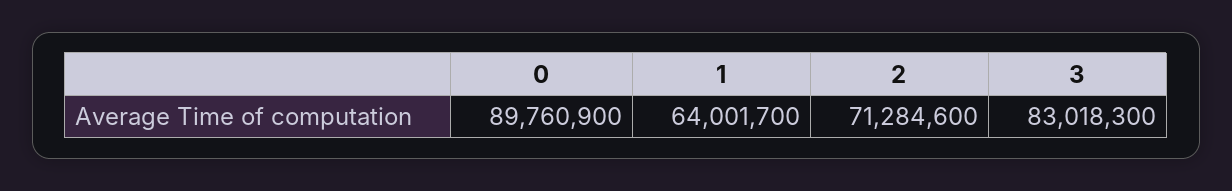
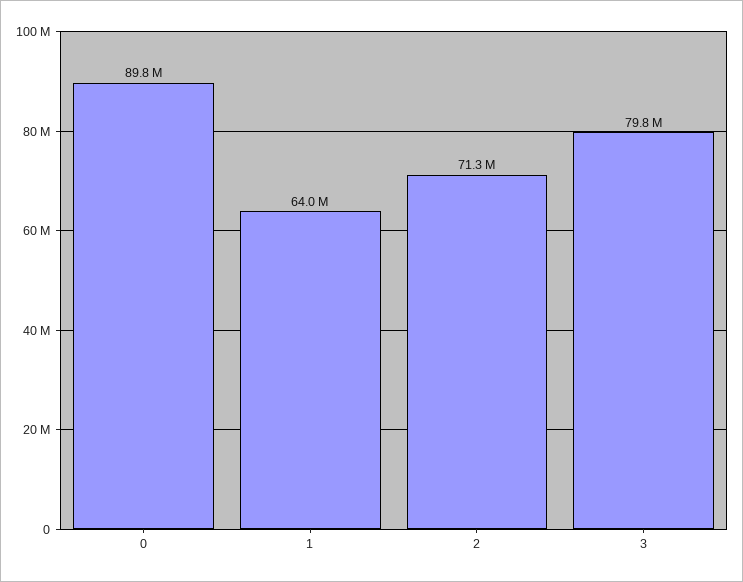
  {
    "0": 89760900,
    "1": 64001700,
    "2": 71284600,
-   "3": 83018300
+   "3": 79800000
  }

